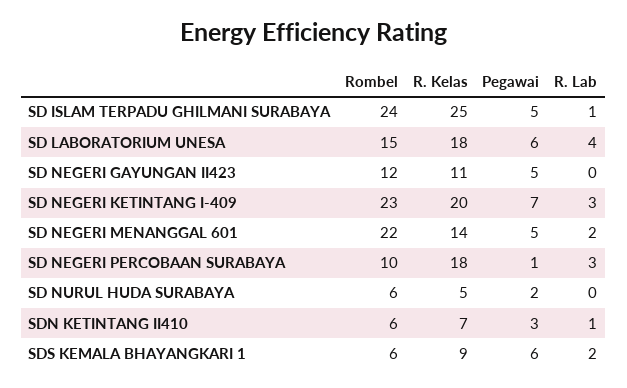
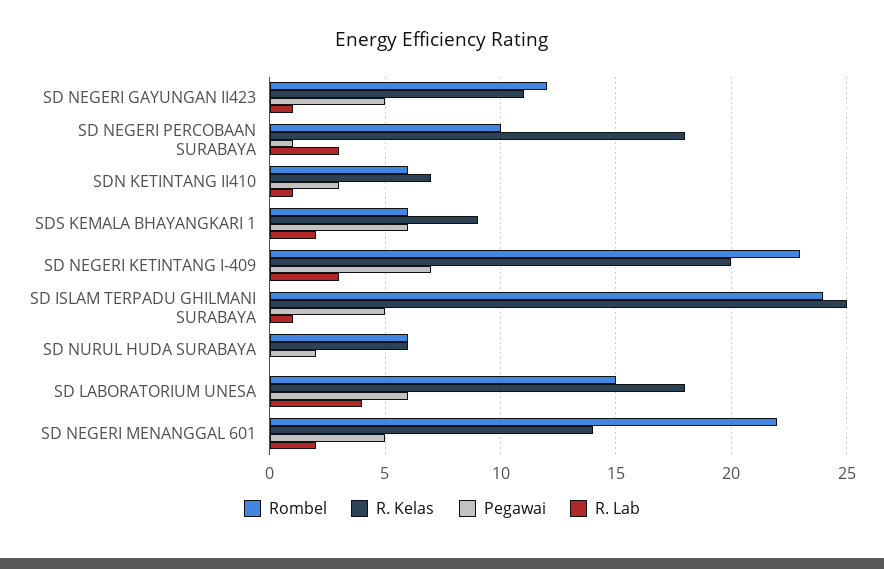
  {
    "Rombel": {
      "SD ISLAM TERPADU GHILMANI SURABAYA": 24,
      "SD LABORATORIUM UNESA": 15,
      "SD NEGERI GAYUNGAN II423": 12,
      "SD NEGERI KETINTANG I-409": 23,
      "SD NEGERI MENANGGAL 601": 22,
      "SD NEGERI PERCOBAAN SURABAYA": 10,
      "SD NURUL HUDA SURABAYA": 6,
      "SDN KETINTANG II410": 6,
      "SDS KEMALA BHAYANGKARI 1": 6
    },
    "R. Kelas": {
      "SD ISLAM TERPADU GHILMANI SURABAYA": 25,
      "SD LABORATORIUM UNESA": 18,
      "SD NEGERI GAYUNGAN II423": 11,
      "SD NEGERI KETINTANG I-409": 20,
      "SD NEGERI MENANGGAL 601": 14,
      "SD NEGERI PERCOBAAN SURABAYA": 18,
-     "SD NURUL HUDA SURABAYA": 5,
+     "SD NURUL HUDA SURABAYA": 6,
      "SDN KETINTANG II410": 7,
      "SDS KEMALA BHAYANGKARI 1": 9
    },
    "Pegawai": {
      "SD ISLAM TERPADU GHILMANI SURABAYA": 5,
      "SD LABORATORIUM UNESA": 6,
      "SD NEGERI GAYUNGAN II423": 5,
      "SD NEGERI KETINTANG I-409": 7,
      "SD NEGERI MENANGGAL 601": 5,
      "SD NEGERI PERCOBAAN SURABAYA": 1,
      "SD NURUL HUDA SURABAYA": 2,
      "SDN KETINTANG II410": 3,
      "SDS KEMALA BHAYANGKARI 1": 6
    },
    "R. Lab": {
      "SD ISLAM TERPADU GHILMANI SURABAYA": 1,
      "SD LABORATORIUM UNESA": 4,
-     "SD NEGERI GAYUNGAN II423": 0,
+     "SD NEGERI GAYUNGAN II423": 1,
      "SD NEGERI KETINTANG I-409": 3,
      "SD NEGERI MENANGGAL 601": 2,
      "SD NEGERI PERCOBAAN SURABAYA": 3,
      "SD NURUL HUDA SURABAYA": 0,
      "SDN KETINTANG II410": 1,
      "SDS KEMALA BHAYANGKARI 1": 2
    }
  }

